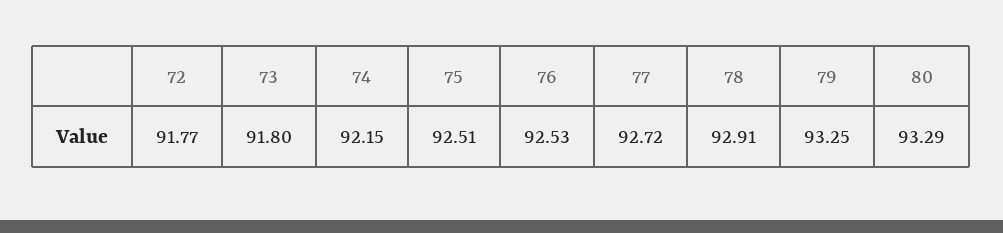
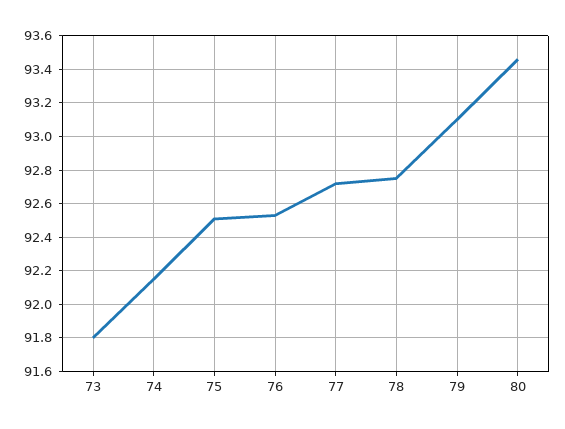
  {
-   "72": 91.77,
    "73": 91.8,
    "74": 92.15,
    "75": 92.51,
    "76": 92.53,
    "77": 92.72,
-   "78": 92.91,
+   "78": 92.75,
-   "79": 93.25,
+   "79": 93.1,
-   "80": 93.29
+   "80": 93.45
  }

